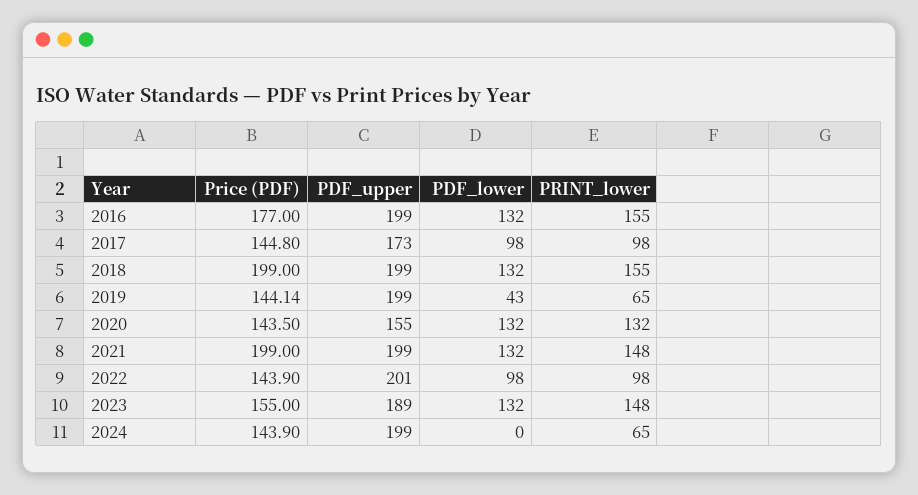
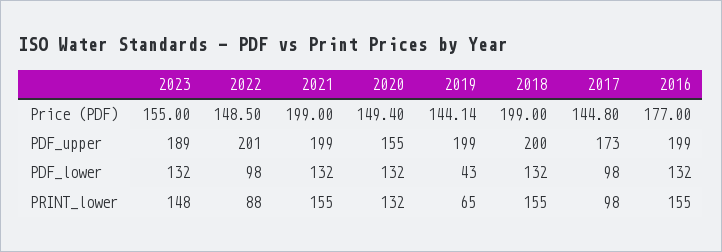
  {
    "Price (PDF)": {
      "2016": 177,
      "2017": 144.8,
      "2018": 199,
      "2019": 144.14,
-     "2020": 143.5,
+     "2020": 149.4,
      "2021": 199,
-     "2022": 143.9,
+     "2022": 148.5,
-     "2023": 155,
+     "2023": 155
-     "2024": 143.9
    },
    "PDF_upper": {
      "2016": 199,
      "2017": 173,
-     "2018": 199,
+     "2018": 200,
      "2019": 199,
      "2020": 155,
      "2021": 199,
      "2022": 201,
-     "2023": 189,
+     "2023": 189
-     "2024": 199
    },
    "PDF_lower": {
      "2016": 132,
      "2017": 98,
      "2018": 132,
      "2019": 43,
      "2020": 132,
      "2021": 132,
      "2022": 98,
-     "2023": 132,
+     "2023": 132
-     "2024": 0
    },
    "PRINT_lower": {
      "2016": 155,
      "2017": 98,
      "2018": 155,
      "2019": 65,
      "2020": 132,
-     "2021": 148,
+     "2021": 155,
-     "2022": 98,
+     "2022": 88,
-     "2023": 148,
+     "2023": 148
-     "2024": 65
    }
  }

